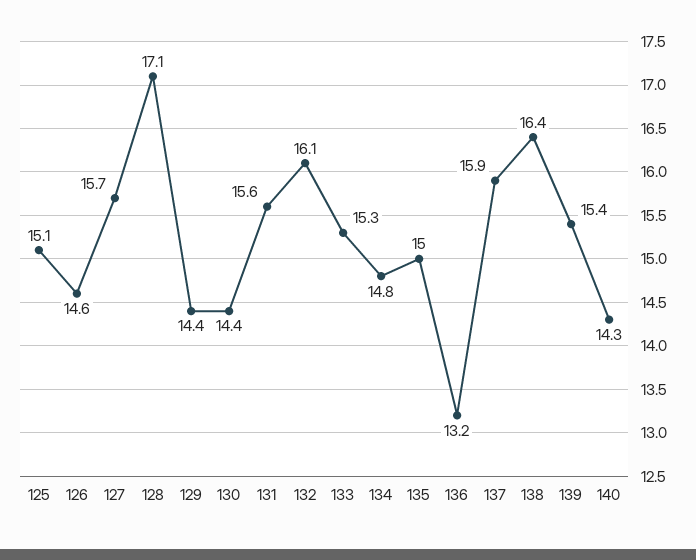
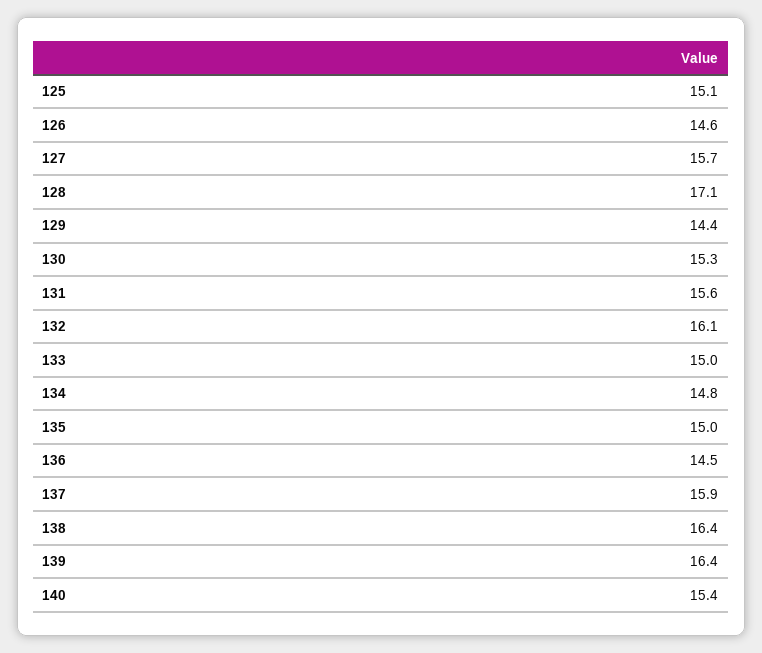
  {
    "125": 15.1,
    "126": 14.6,
    "127": 15.7,
    "128": 17.1,
    "129": 14.4,
-   "130": 14.4,
+   "130": 15.3,
    "131": 15.6,
    "132": 16.1,
-   "133": 15.3,
+   "133": 15,
    "134": 14.8,
    "135": 15,
-   "136": 13.2,
+   "136": 14.5,
    "137": 15.9,
    "138": 16.4,
-   "139": 15.4,
+   "139": 16.4,
-   "140": 14.3
+   "140": 15.4
  }

